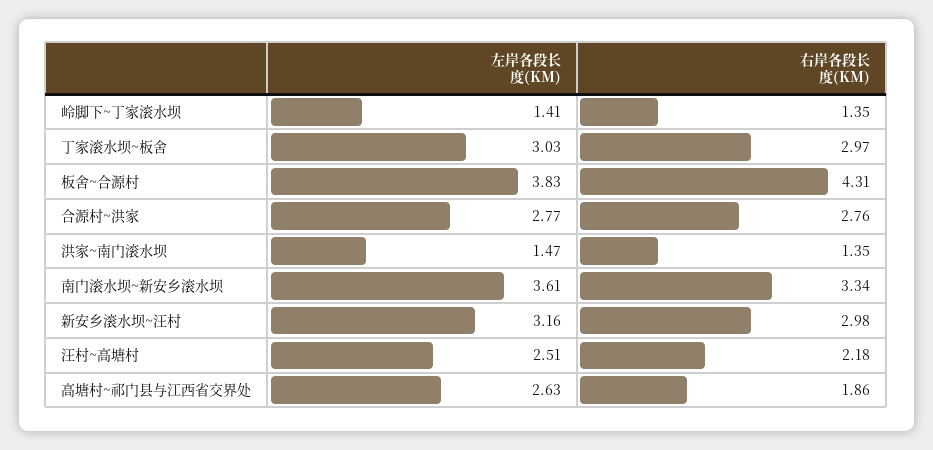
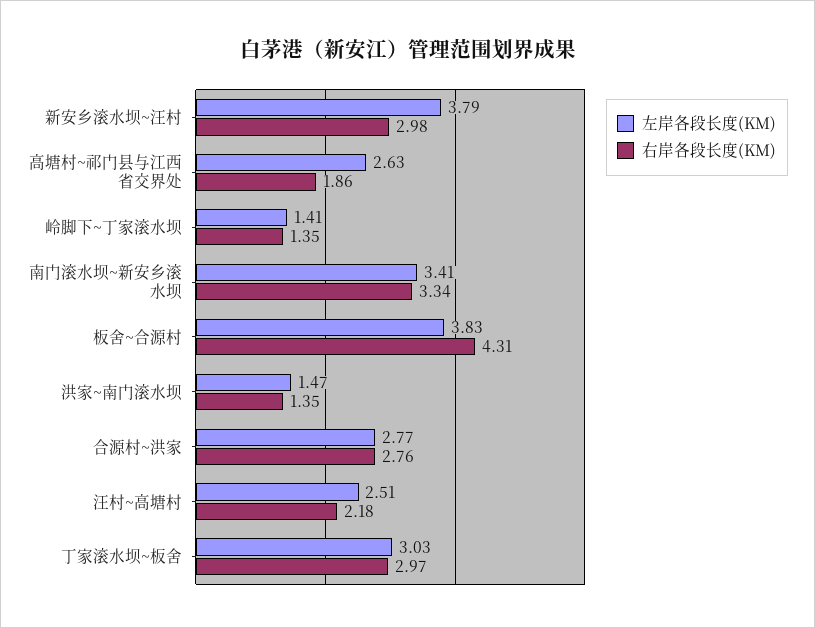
  {
    "左岸各段长度(KM)": {
      "岭脚下~丁家滚水坝": 1.41,
      "丁家滚水坝~板舍": 3.03,
      "板舍~合源村": 3.83,
      "合源村~洪家": 2.77,
      "洪家~南门滚水坝": 1.47,
-     "南门滚水坝~新安乡滚水坝": 3.61,
+     "南门滚水坝~新安乡滚水坝": 3.41,
-     "新安乡滚水坝~汪村": 3.16,
+     "新安乡滚水坝~汪村": 3.79,
      "汪村~高塘村": 2.51,
      "高塘村~祁门县与江西省交界处": 2.63
    },
    "右岸各段长度(KM)": {
      "岭脚下~丁家滚水坝": 1.35,
      "丁家滚水坝~板舍": 2.97,
      "板舍~合源村": 4.31,
      "合源村~洪家": 2.76,
      "洪家~南门滚水坝": 1.35,
      "南门滚水坝~新安乡滚水坝": 3.34,
      "新安乡滚水坝~汪村": 2.98,
      "汪村~高塘村": 2.18,
      "高塘村~祁门县与江西省交界处": 1.86
    }
  }

